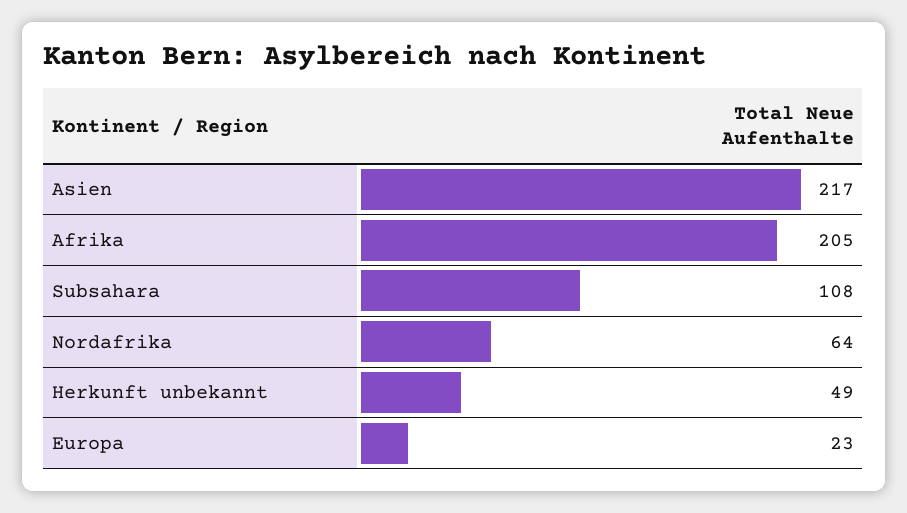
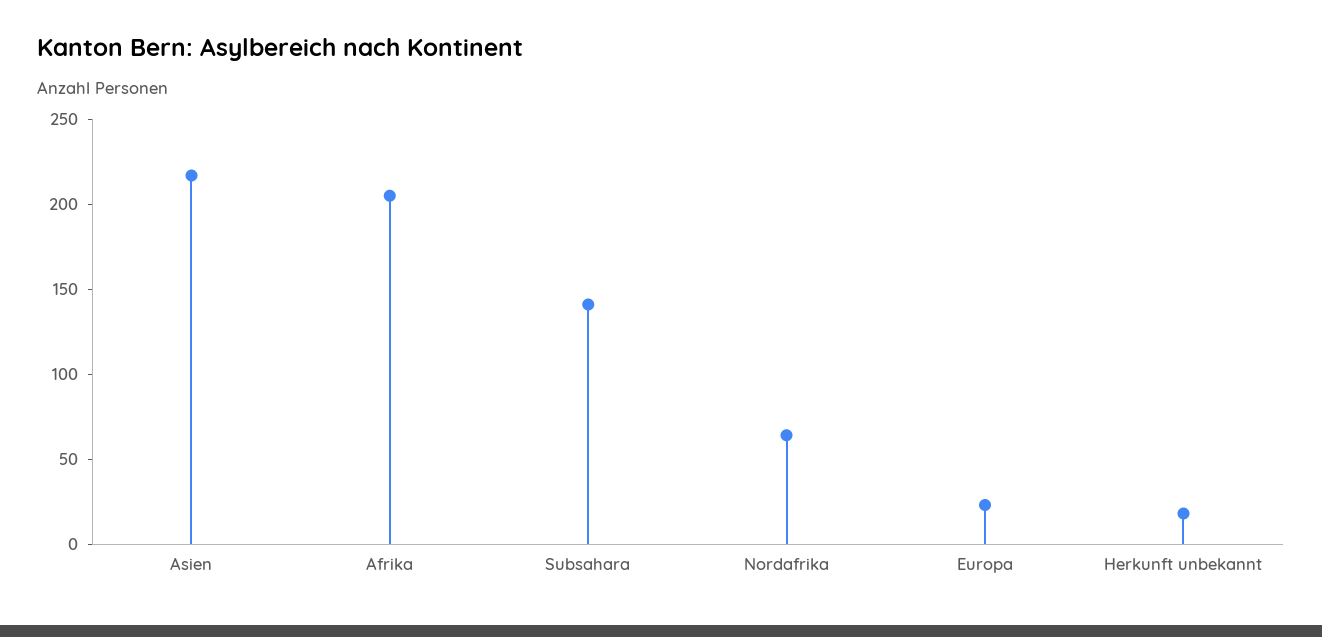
  {
    "Asien": 217,
    "Afrika": 205,
-   "Subsahara": 108,
+   "Subsahara": 140,
    "Nordafrika": 64,
-   "Herkunft unbekannt": 49,
+   "Herkunft unbekannt": 20,
    "Europa": 23
  }

